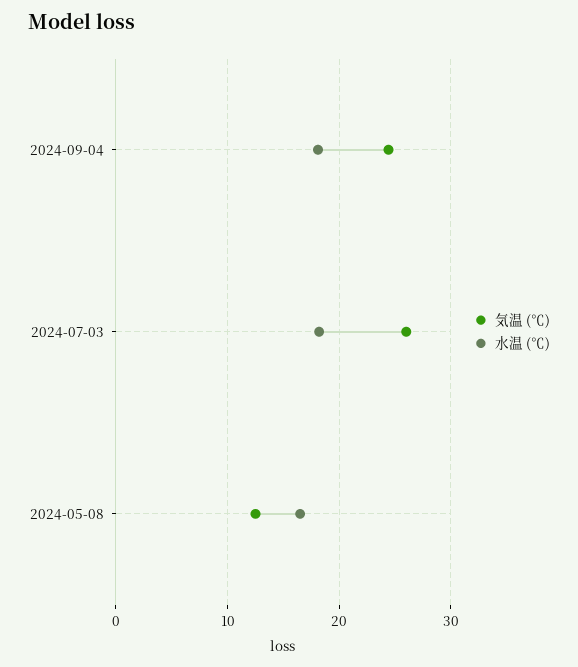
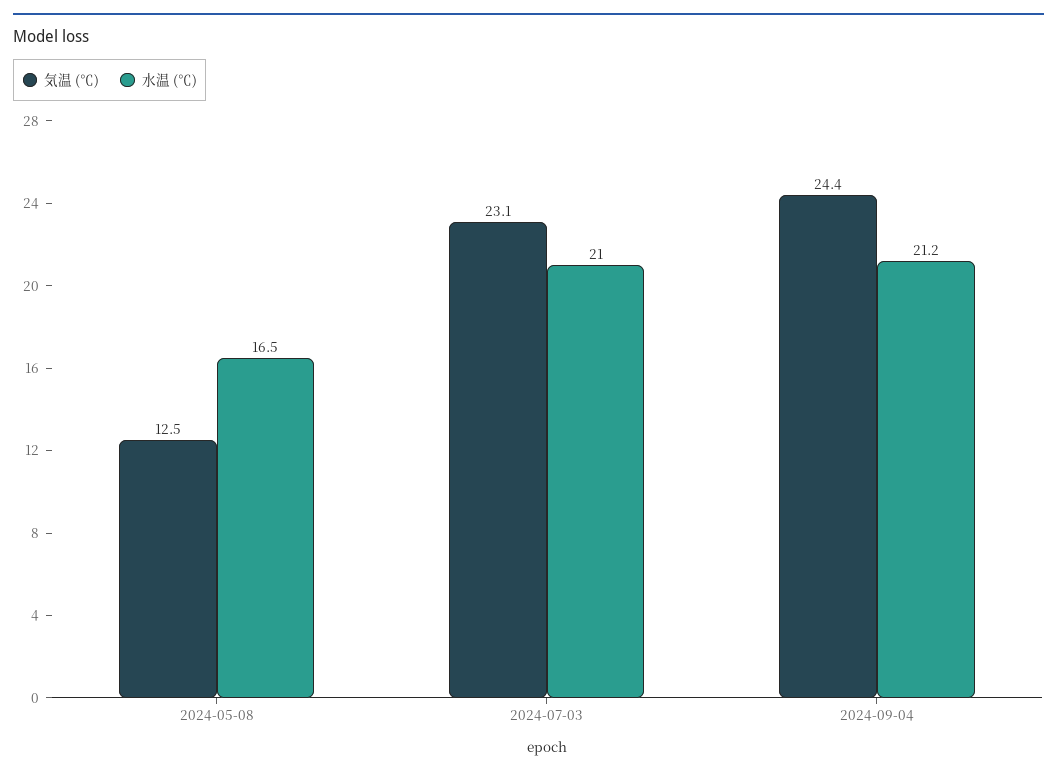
  {
    "気温 (℃)": {
      "2024-09-04": 24.4,
-     "2024-07-03": 26,
+     "2024-07-03": 23.1,
      "2024-05-08": 12.5
    },
    "水温 (℃)": {
-     "2024-09-04": 18,
+     "2024-09-04": 21.2,
-     "2024-07-03": 18,
+     "2024-07-03": 21,
      "2024-05-08": 16.5
    }
  }

